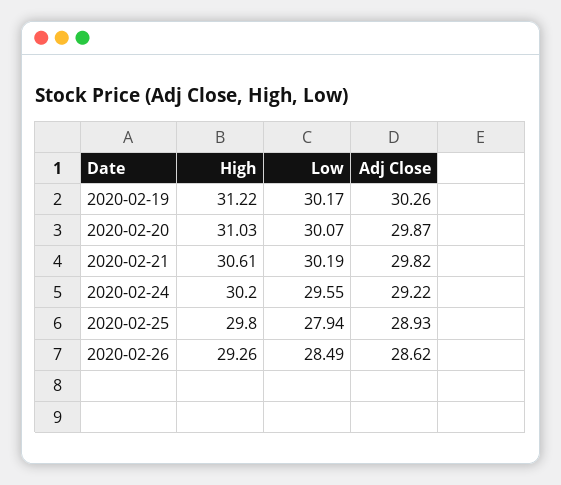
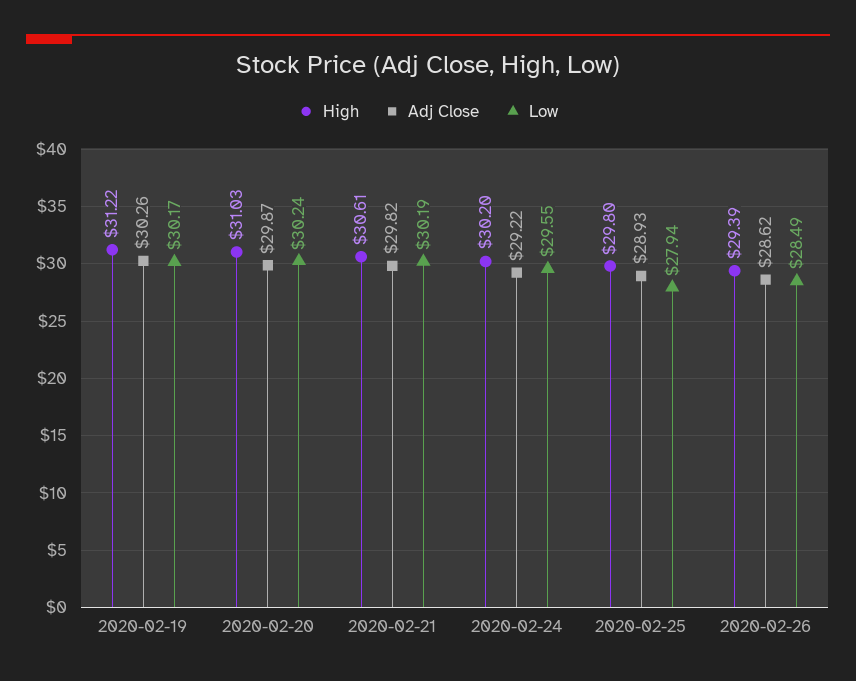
  {
    "High": {
      "2020-02-19": 31.22,
      "2020-02-20": 31.03,
      "2020-02-21": 30.61,
      "2020-02-24": 30.2,
      "2020-02-25": 29.8,
-     "2020-02-26": 29.26
+     "2020-02-26": 29.39
    },
    "Low": {
      "2020-02-19": 30.17,
-     "2020-02-20": 30.07,
+     "2020-02-20": 30.24,
      "2020-02-21": 30.19,
      "2020-02-24": 29.55,
      "2020-02-25": 27.94,
      "2020-02-26": 28.49
    },
    "Adj Close": {
      "2020-02-19": 30.26,
      "2020-02-20": 29.87,
      "2020-02-21": 29.82,
      "2020-02-24": 29.22,
      "2020-02-25": 28.93,
      "2020-02-26": 28.62
    }
  }

